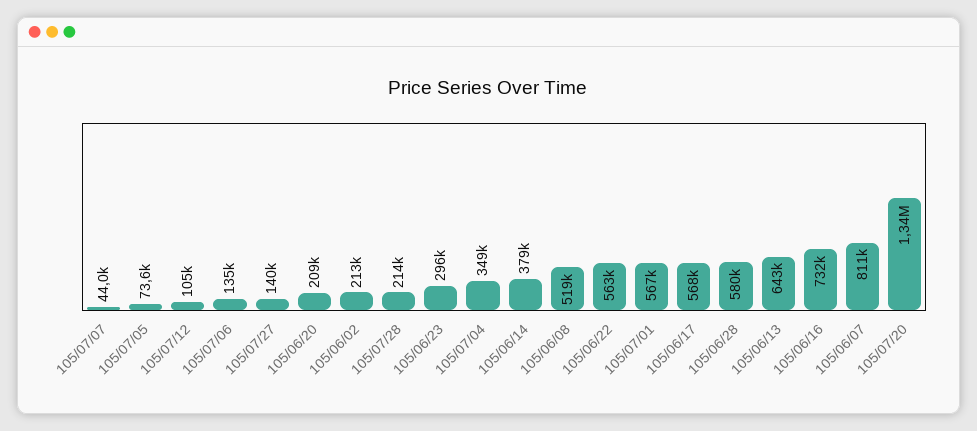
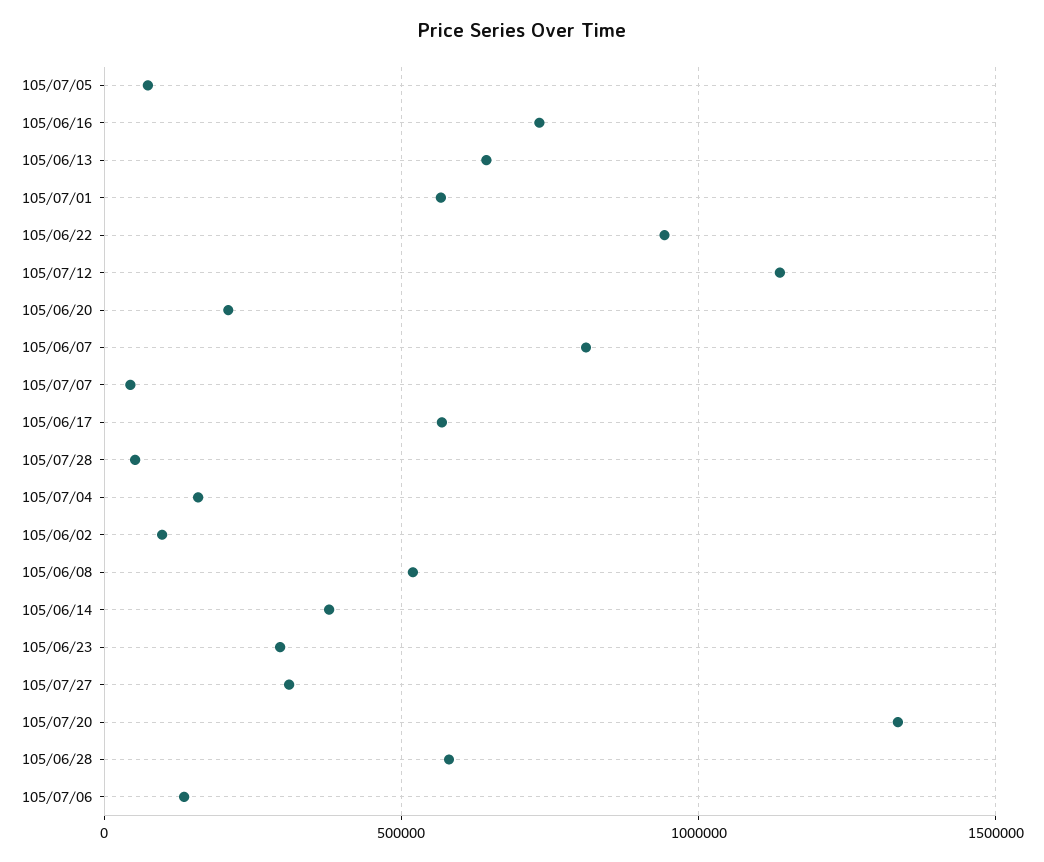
  {
    "105/07/07": 44000,
    "105/07/05": 73600,
-   "105/07/12": 105000,
+   "105/07/12": 1150000,
    "105/07/06": 135000,
-   "105/07/27": 140000,
+   "105/07/27": 300000,
    "105/06/20": 209000,
-   "105/06/02": 213000,
+   "105/06/02": 100000,
-   "105/07/28": 214000,
+   "105/07/28": 50000,
    "105/06/23": 296000,
-   "105/07/04": 349000,
+   "105/07/04": 150000,
    "105/06/14": 379000,
    "105/06/08": 519000,
-   "105/06/22": 563000,
+   "105/06/22": 950000,
    "105/07/01": 567000,
    "105/06/17": 568000,
    "105/06/28": 580000,
    "105/06/13": 643000,
    "105/06/16": 732000,
    "105/06/07": 811000,
    "105/07/20": 1340000
  }

